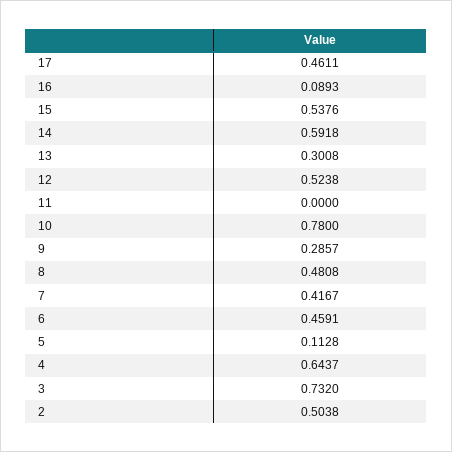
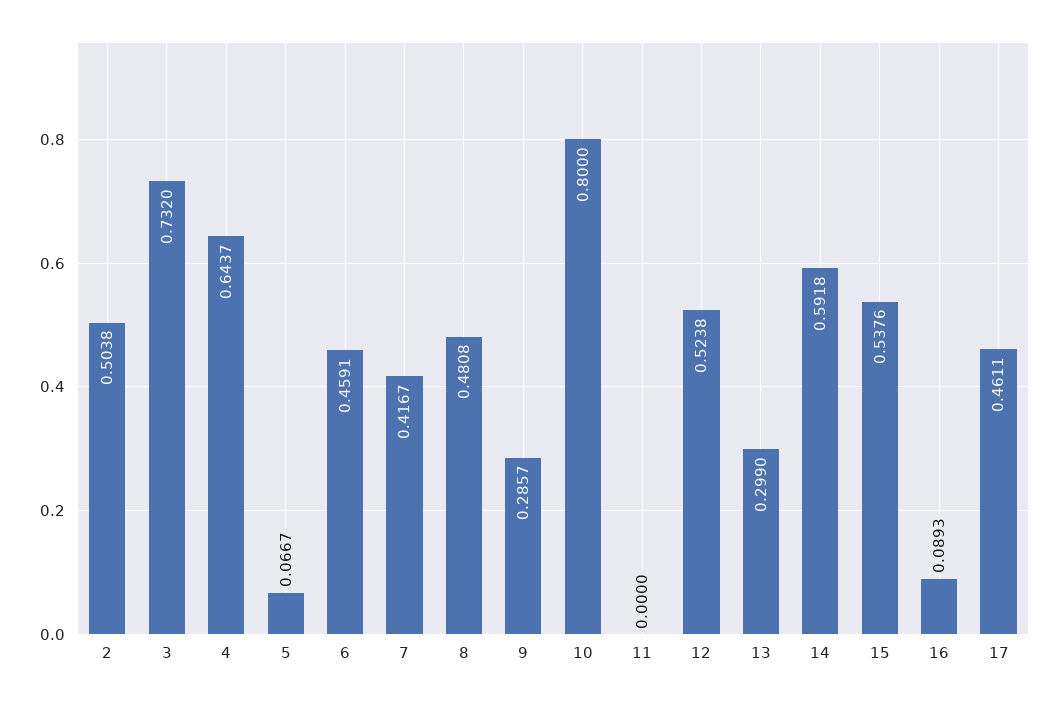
  {
    "17": 0.4611,
    "16": 0.0893,
    "15": 0.5376,
    "14": 0.5918,
-   "13": 0.3008,
+   "13": 0.299,
    "12": 0.5238,
    "11": 0,
-   "10": 0.78,
+   "10": 0.8,
    "9": 0.2857,
    "8": 0.4808,
    "7": 0.4167,
    "6": 0.4591,
-   "5": 0.1128,
+   "5": 0.0667,
    "4": 0.6437,
    "3": 0.732,
    "2": 0.5038
  }

